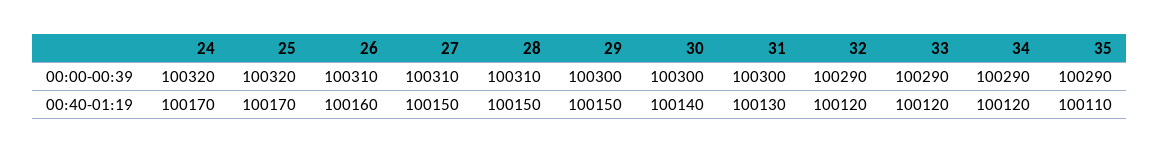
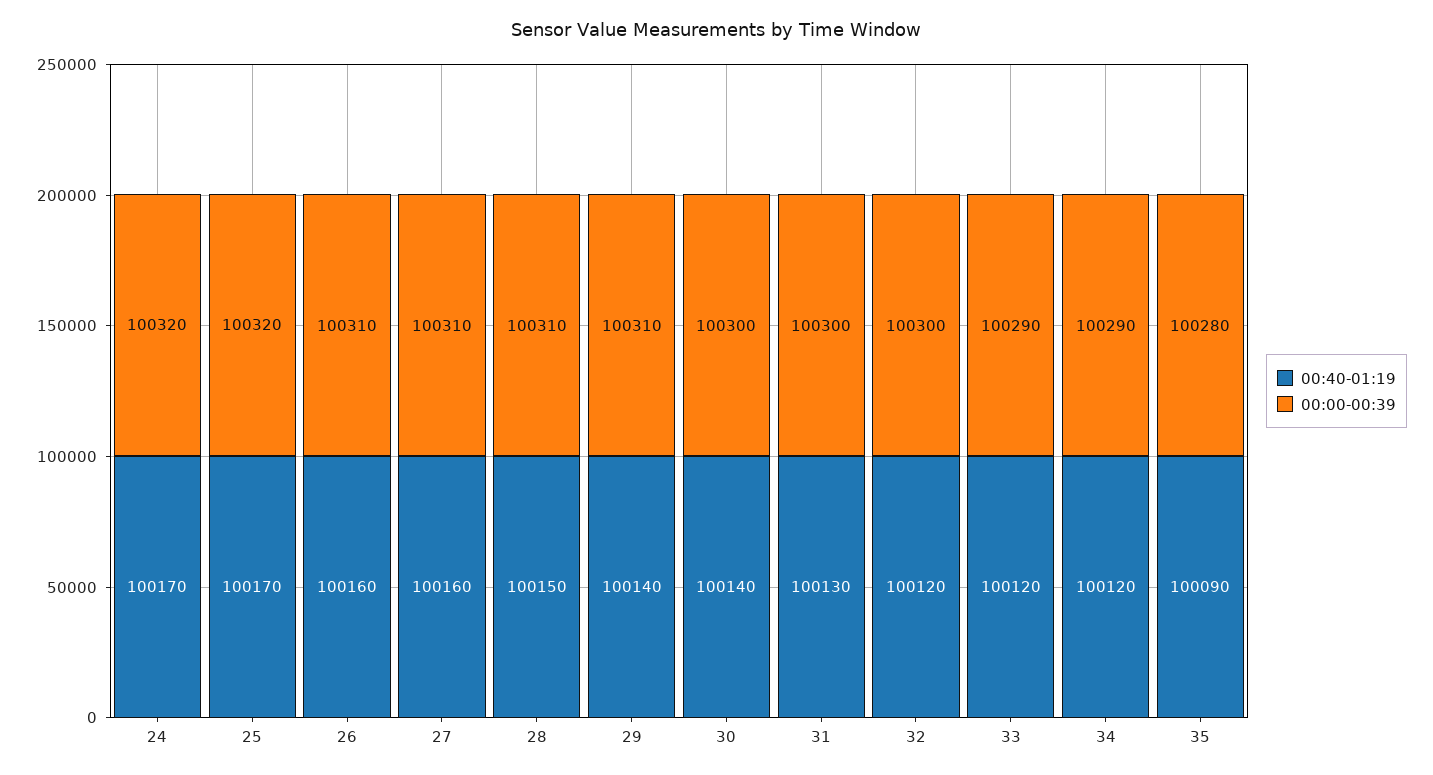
  {
    "00:00-00:39": {
      "24": 100320,
      "25": 100320,
      "26": 100310,
      "27": 100310,
      "28": 100310,
-     "29": 100300,
+     "29": 100310,
      "30": 100300,
      "31": 100300,
-     "32": 100290,
+     "32": 100300,
      "33": 100290,
      "34": 100290,
-     "35": 100290
+     "35": 100280
    },
    "00:40-01:19": {
      "24": 100170,
      "25": 100170,
      "26": 100160,
-     "27": 100150,
+     "27": 100160,
      "28": 100150,
-     "29": 100150,
+     "29": 100140,
      "30": 100140,
      "31": 100130,
      "32": 100120,
      "33": 100120,
      "34": 100120,
-     "35": 100110
+     "35": 100090
    }
  }

